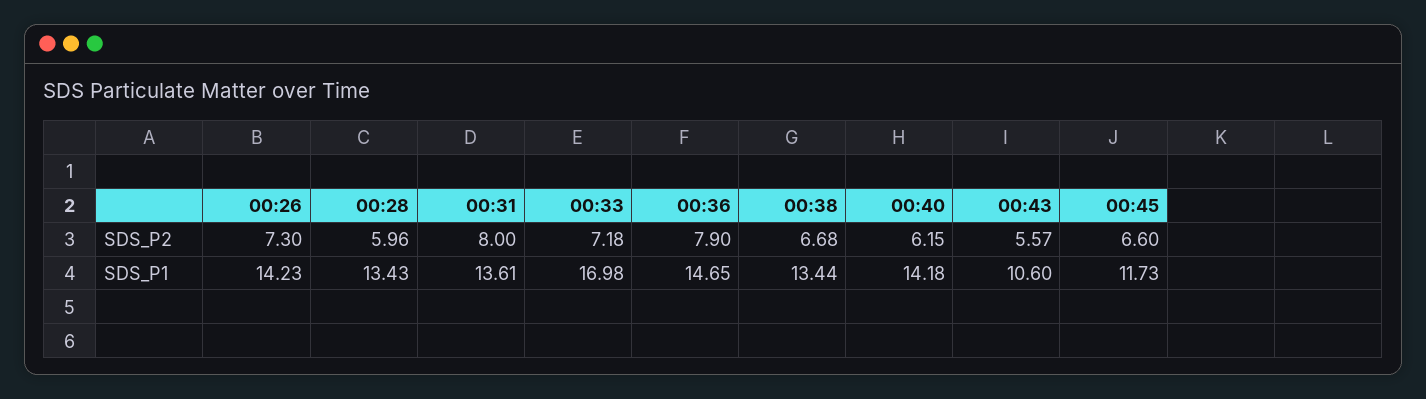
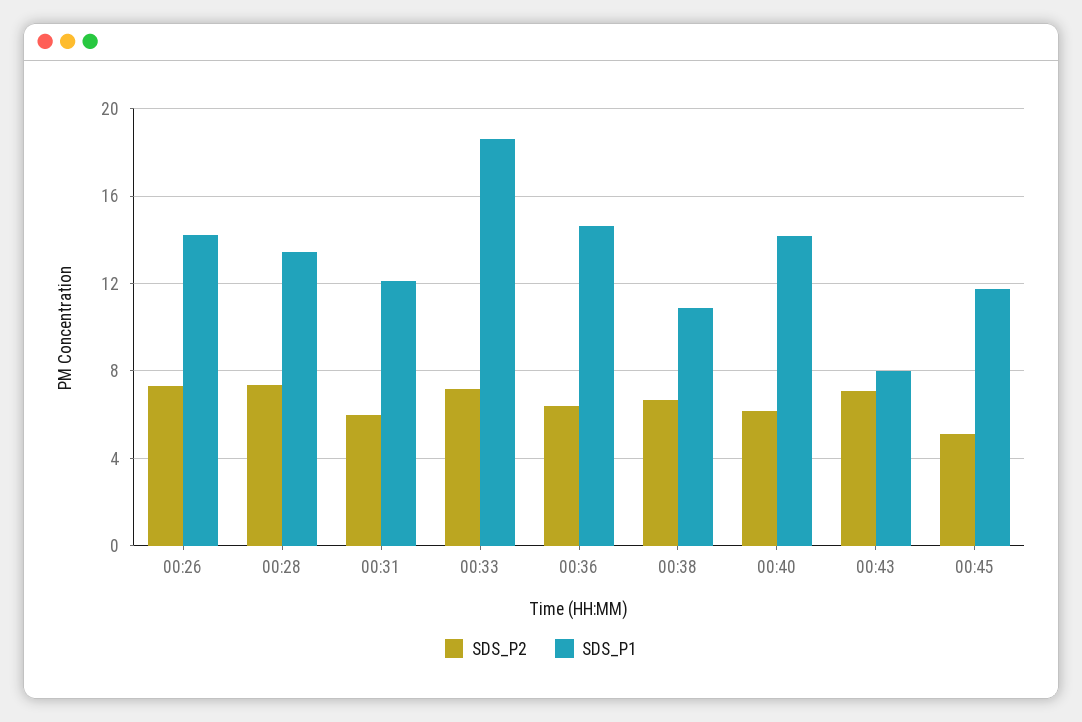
  {
    "SDS_P2": {
      "00:26": 7.3,
-     "00:28": 5.96,
+     "00:28": 7.5,
-     "00:31": 8,
+     "00:31": 6,
      "00:33": 7.18,
-     "00:36": 7.9,
+     "00:36": 6.5,
      "00:38": 6.68,
      "00:40": 6.15,
-     "00:43": 5.57,
+     "00:43": 7,
-     "00:45": 6.6
+     "00:45": 5
    },
    "SDS_P1": {
      "00:26": 14.23,
      "00:28": 13.43,
-     "00:31": 13.61,
+     "00:31": 12,
-     "00:33": 16.98,
+     "00:33": 18.5,
      "00:36": 14.65,
-     "00:38": 13.44,
+     "00:38": 11,
      "00:40": 14.18,
-     "00:43": 10.6,
+     "00:43": 8,
      "00:45": 11.73
    }
  }

